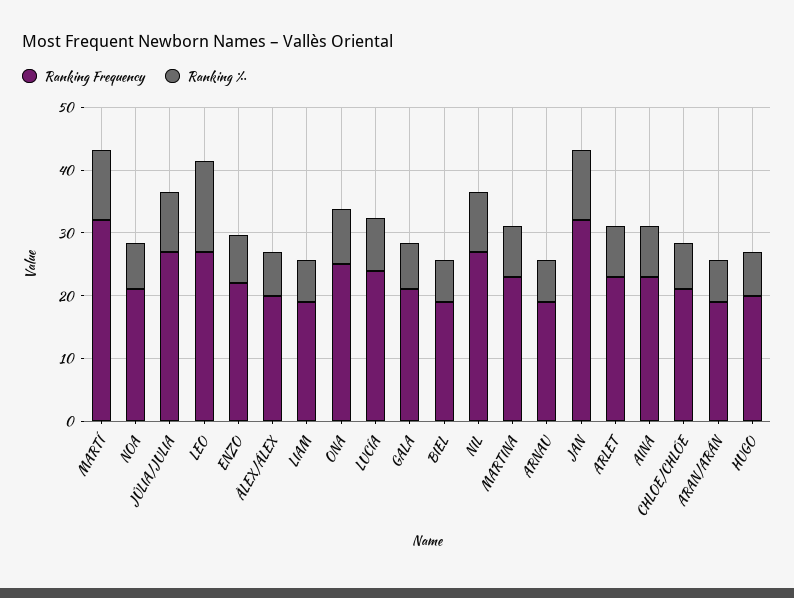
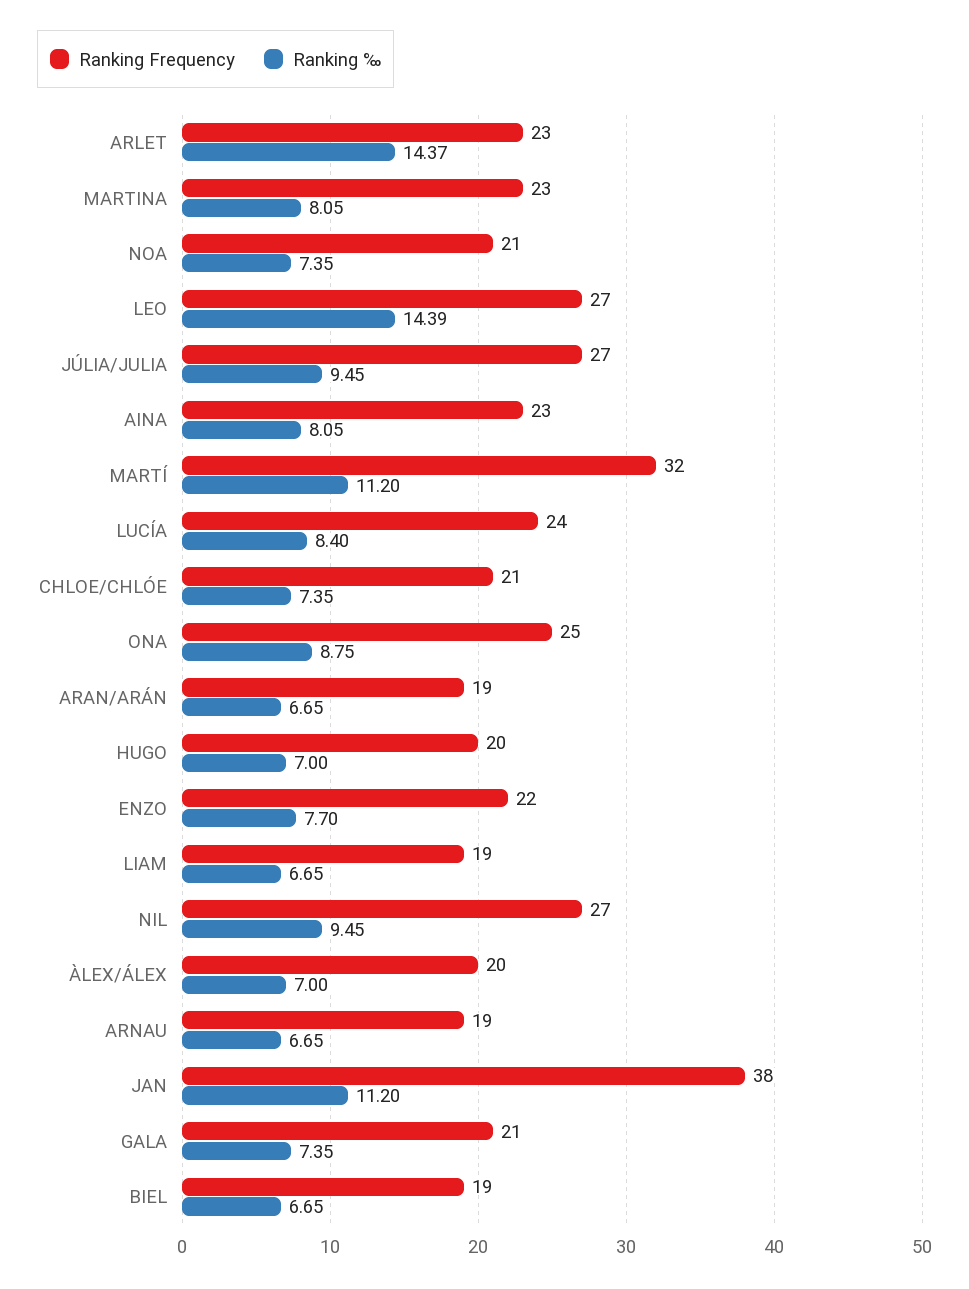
  {
    "Ranking Frequency": {
      "MARTÍ": 32,
      "NOA": 21,
      "JÚLIA/JULIA": 27,
      "LEO": 27,
      "ENZO": 22,
      "ÀLEX/ÁLEX": 20,
      "LIAM": 19,
      "ONA": 25,
      "LUCÍA": 24,
      "GALA": 21,
      "BIEL": 19,
      "NIL": 27,
      "MARTINA": 23,
      "ARNAU": 19,
-     "JAN": 32,
+     "JAN": 38,
      "ARLET": 23,
      "AINA": 23,
      "CHLOE/CHLÓE": 21,
      "ARAN/ARÁN": 19,
      "HUGO": 20
    },
    "Ranking ‰": {
      "MARTÍ": 11.2,
      "NOA": 7.35,
      "JÚLIA/JULIA": 9.45,
      "LEO": 14.39,
      "ENZO": 7.7,
      "ÀLEX/ÁLEX": 7,
      "LIAM": 6.65,
      "ONA": 8.75,
      "LUCÍA": 8.4,
      "GALA": 7.35,
      "BIEL": 6.65,
      "NIL": 9.45,
      "MARTINA": 8.05,
      "ARNAU": 6.65,
      "JAN": 11.2,
-     "ARLET": 8,
+     "ARLET": 14.37,
      "AINA": 8.05,
      "CHLOE/CHLÓE": 7.35,
      "ARAN/ARÁN": 6.65,
      "HUGO": 7
    }
  }

